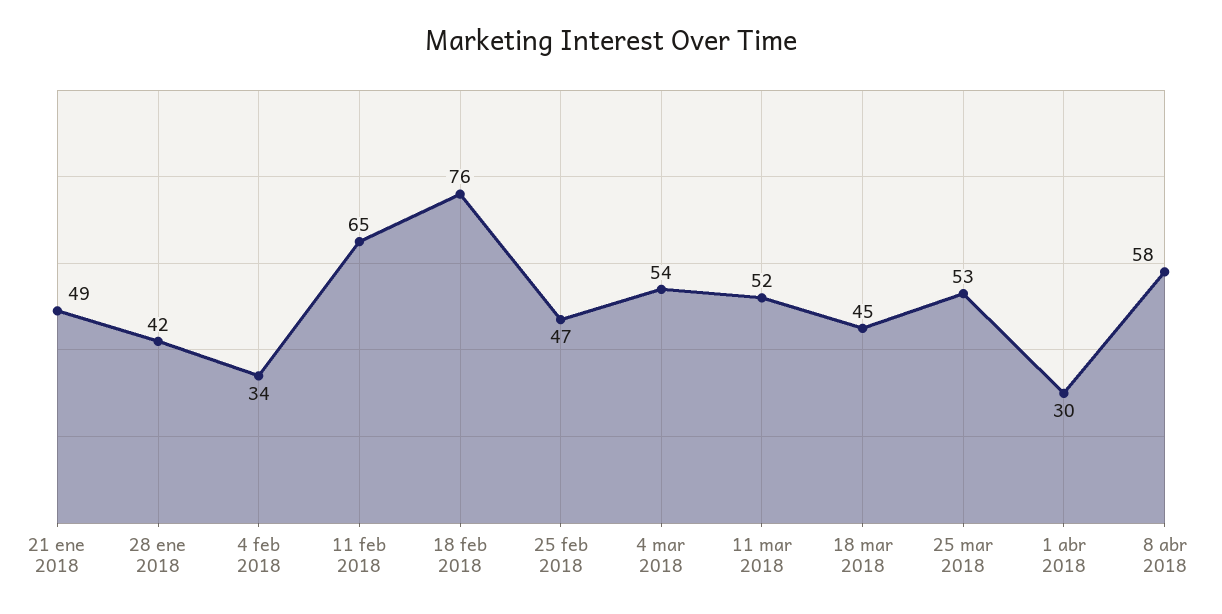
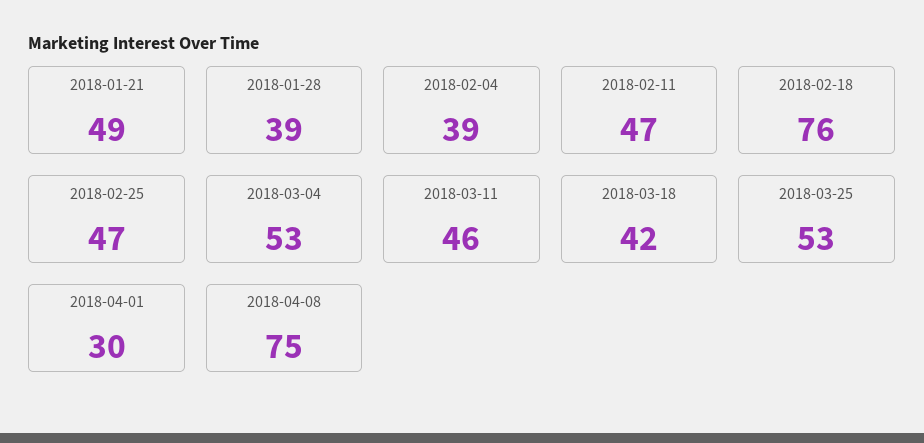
  {
    "21 ene 2018": 49,
-   "28 ene 2018": 42,
+   "28 ene 2018": 39,
-   "4 feb 2018": 34,
+   "4 feb 2018": 39,
-   "11 feb 2018": 65,
+   "11 feb 2018": 47,
    "18 feb 2018": 76,
    "25 feb 2018": 47,
-   "4 mar 2018": 54,
+   "4 mar 2018": 53,
-   "11 mar 2018": 52,
+   "11 mar 2018": 46,
-   "18 mar 2018": 45,
+   "18 mar 2018": 42,
    "25 mar 2018": 53,
    "1 abr 2018": 30,
-   "8 abr 2018": 58
+   "8 abr 2018": 75
  }

